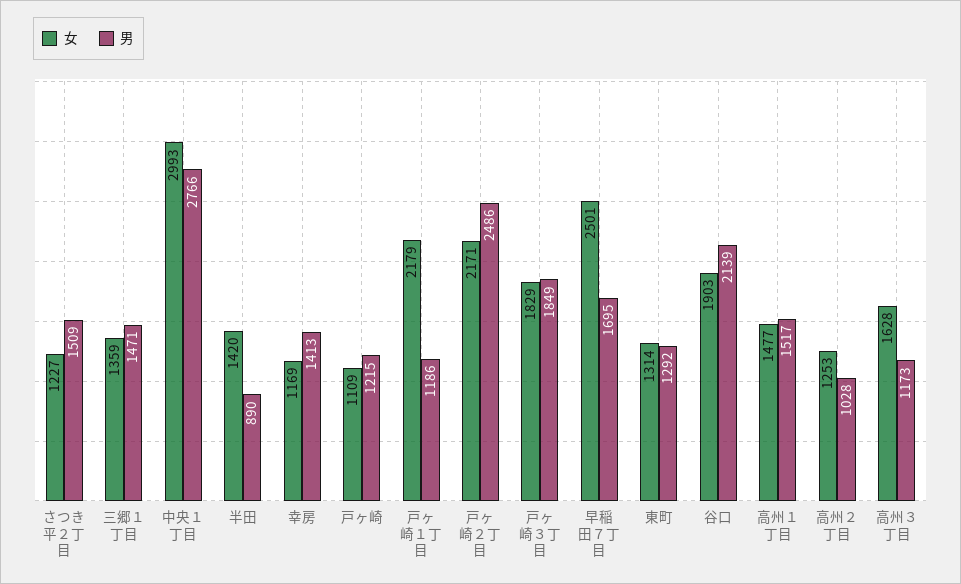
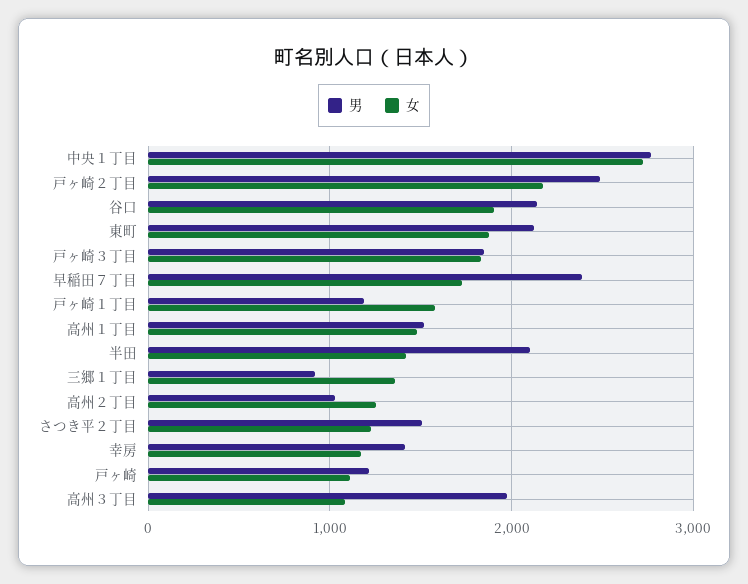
  {
    "女": {
      "さつき平２丁目": 1227,
      "三郷１丁目": 1359,
-     "中央１丁目": 2993,
+     "中央１丁目": 2700,
      "半田": 1420,
      "幸房": 1169,
      "戸ヶ崎": 1109,
-     "戸ヶ崎１丁目": 2179,
+     "戸ヶ崎１丁目": 1600,
      "戸ヶ崎２丁目": 2171,
      "戸ヶ崎３丁目": 1829,
-     "早稲田７丁目": 2501,
+     "早稲田７丁目": 1700,
-     "東町": 1314,
+     "東町": 1900,
      "谷口": 1903,
      "高州１丁目": 1477,
      "高州２丁目": 1253,
-     "高州３丁目": 1628
+     "高州３丁目": 1100
    },
    "男": {
      "さつき平２丁目": 1509,
-     "三郷１丁目": 1471,
+     "三郷１丁目": 900,
      "中央１丁目": 2766,
-     "半田": 890,
+     "半田": 2100,
      "幸房": 1413,
      "戸ヶ崎": 1215,
      "戸ヶ崎１丁目": 1186,
      "戸ヶ崎２丁目": 2486,
      "戸ヶ崎３丁目": 1849,
-     "早稲田７丁目": 1695,
+     "早稲田７丁目": 2400,
-     "東町": 1292,
+     "東町": 2100,
      "谷口": 2139,
      "高州１丁目": 1517,
      "高州２丁目": 1028,
-     "高州３丁目": 1173
+     "高州３丁目": 2000
    }
  }

